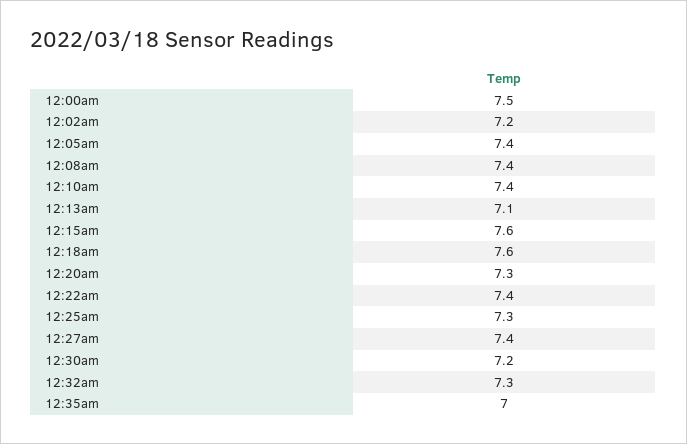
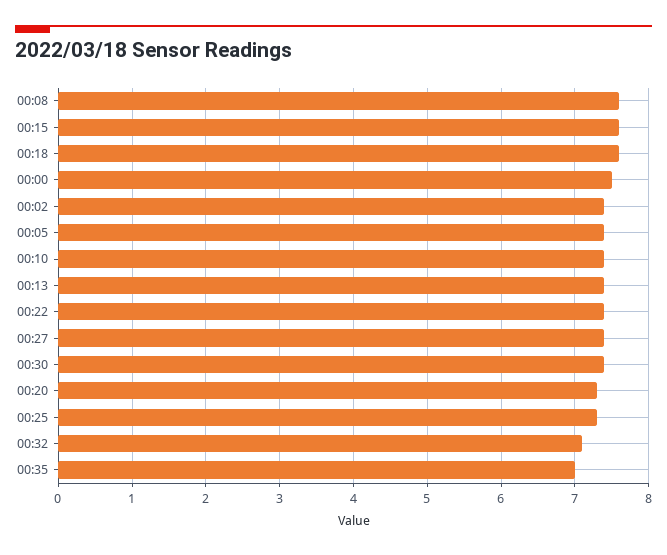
  {
    "12:00am": 7.5,
-   "12:02am": 7.2,
+   "12:02am": 7.4,
    "12:05am": 7.4,
-   "12:08am": 7.4,
+   "12:08am": 7.6,
    "12:10am": 7.4,
-   "12:13am": 7.1,
+   "12:13am": 7.4,
    "12:15am": 7.6,
    "12:18am": 7.6,
    "12:20am": 7.3,
    "12:22am": 7.4,
    "12:25am": 7.3,
    "12:27am": 7.4,
-   "12:30am": 7.2,
+   "12:30am": 7.4,
-   "12:32am": 7.3,
+   "12:32am": 7.1,
    "12:35am": 7
  }

